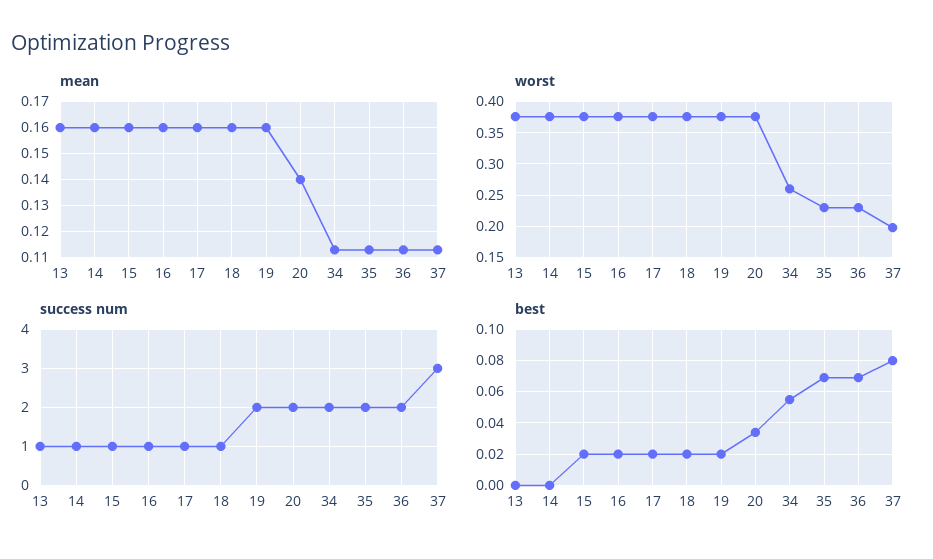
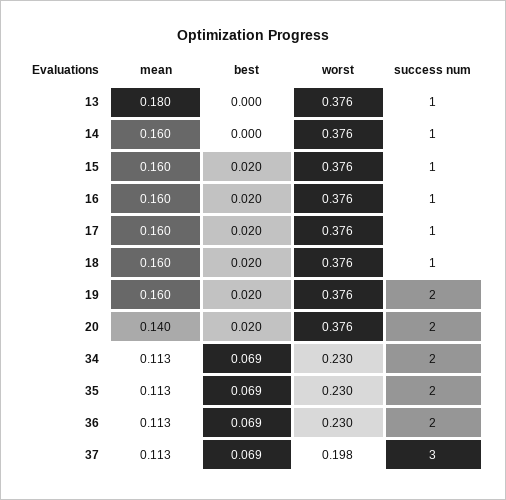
  {
    "mean": {
-     "13": 0.16,
+     "13": 0.18,
      "14": 0.16,
      "15": 0.16,
      "16": 0.16,
      "17": 0.16,
      "18": 0.16,
      "19": 0.16,
      "20": 0.14,
      "34": 0.113,
      "35": 0.113,
      "36": 0.113,
      "37": 0.113
    },
    "worst": {
      "13": 0.376,
      "14": 0.376,
      "15": 0.376,
      "16": 0.376,
      "17": 0.376,
      "18": 0.376,
      "19": 0.376,
      "20": 0.376,
-     "34": 0.26,
+     "34": 0.23,
      "35": 0.23,
      "36": 0.23,
      "37": 0.198
    },
    "success num": {
      "13": 1,
      "14": 1,
      "15": 1,
      "16": 1,
      "17": 1,
      "18": 1,
      "19": 2,
      "20": 2,
      "34": 2,
      "35": 2,
      "36": 2,
      "37": 3
    },
    "best": {
      "13": 0,
      "14": 0,
      "15": 0.02,
      "16": 0.02,
      "17": 0.02,
      "18": 0.02,
      "19": 0.02,
-     "20": 0.035,
+     "20": 0.02,
-     "34": 0.055,
+     "34": 0.069,
      "35": 0.069,
      "36": 0.069,
-     "37": 0.08
+     "37": 0.069
    }
  }

